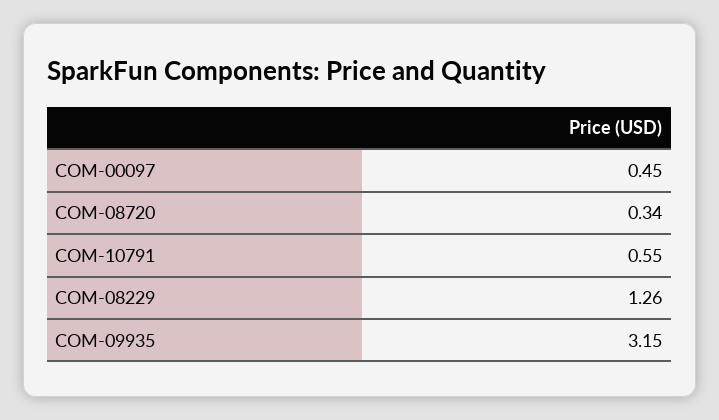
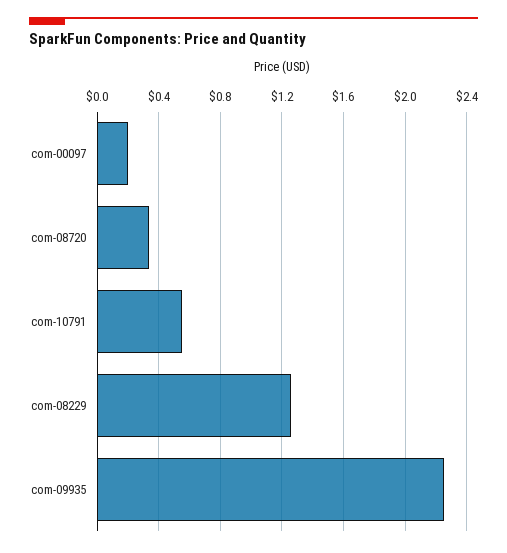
  {
-   "COM-00097": 0.45,
+   "COM-00097": 0.2,
    "COM-08720": 0.34,
    "COM-10791": 0.55,
    "COM-08229": 1.26,
-   "COM-09935": 3.15
+   "COM-09935": 2.25
  }

